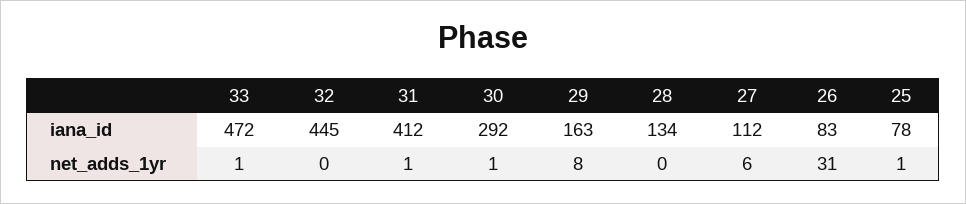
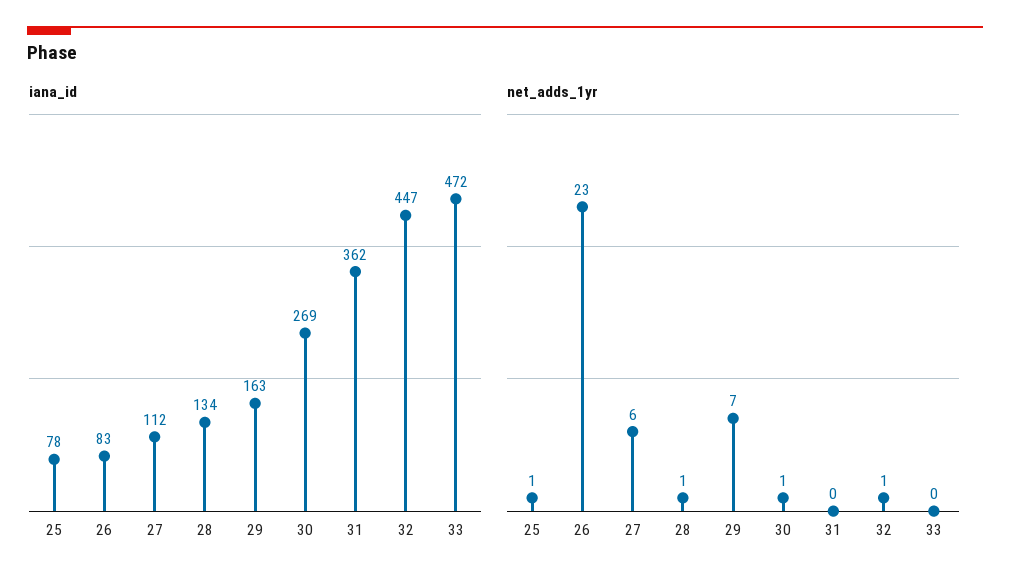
  {
    "iana_id": {
      "33": 472,
-     "32": 445,
+     "32": 447,
-     "31": 412,
+     "31": 362,
-     "30": 292,
+     "30": 269,
      "29": 163,
      "28": 134,
      "27": 112,
      "26": 83,
      "25": 78
    },
    "net_adds_1yr": {
-     "33": 1,
+     "33": 0,
-     "32": 0,
+     "32": 1,
-     "31": 1,
+     "31": 0,
      "30": 1,
-     "29": 8,
+     "29": 7,
-     "28": 0,
+     "28": 1,
      "27": 6,
-     "26": 31,
+     "26": 23,
      "25": 1
    }
  }

